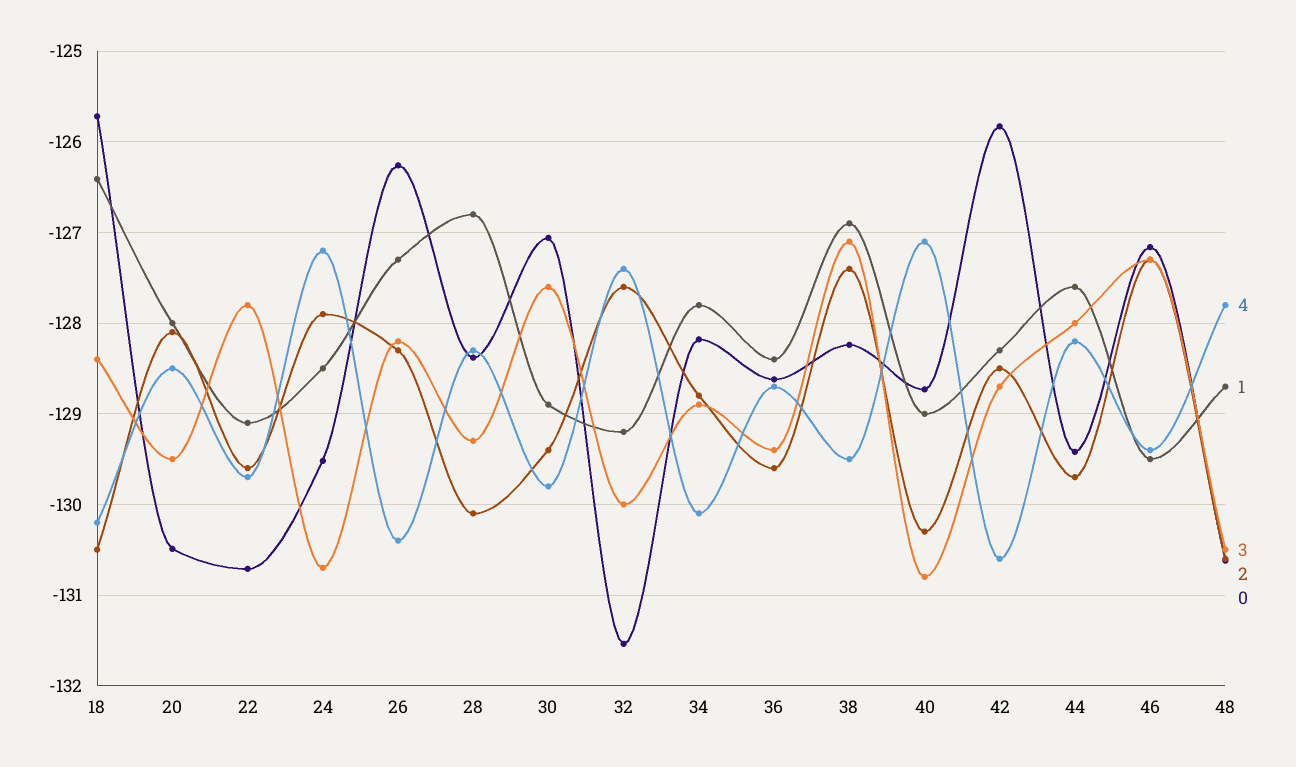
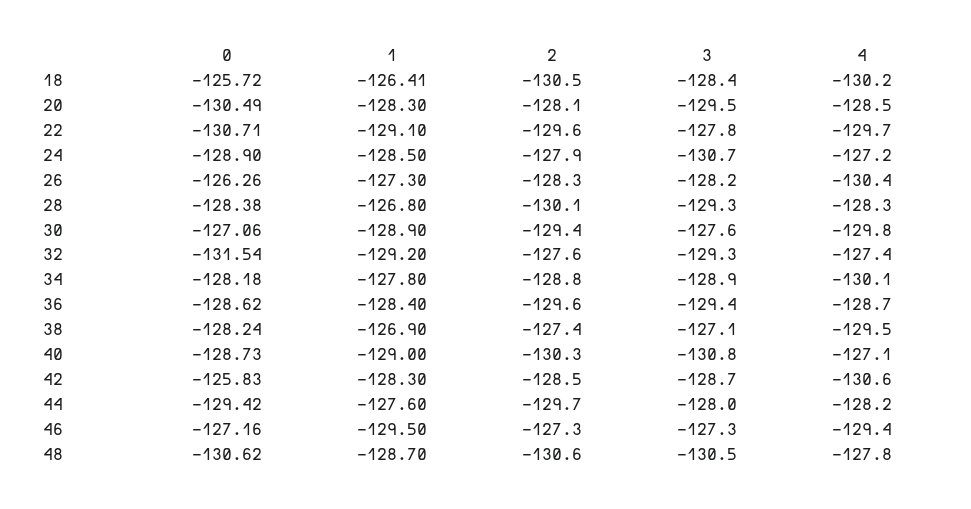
  {
    "4": {
      "18": -130.2,
      "20": -128.5,
      "22": -129.7,
      "24": -127.2,
      "26": -130.4,
      "28": -128.3,
      "30": -129.8,
      "32": -127.4,
      "34": -130.1,
      "36": -128.7,
      "38": -129.5,
      "40": -127.1,
      "42": -130.6,
      "44": -128.2,
      "46": -129.4,
      "48": -127.8
    },
    "1": {
      "18": -126.41,
-     "20": -128,
+     "20": -128.3,
      "22": -129.1,
      "24": -128.5,
      "26": -127.3,
      "28": -126.8,
      "30": -128.9,
      "32": -129.2,
      "34": -127.8,
      "36": -128.4,
      "38": -126.9,
      "40": -129,
      "42": -128.3,
      "44": -127.6,
      "46": -129.5,
      "48": -128.7
    },
    "3": {
      "18": -128.4,
      "20": -129.5,
      "22": -127.8,
      "24": -130.7,
      "26": -128.2,
      "28": -129.3,
      "30": -127.6,
-     "32": -130,
+     "32": -129.3,
      "34": -128.9,
      "36": -129.4,
      "38": -127.1,
      "40": -130.8,
      "42": -128.7,
      "44": -128,
      "46": -127.3,
      "48": -130.5
    },
    "2": {
      "18": -130.5,
      "20": -128.1,
      "22": -129.6,
      "24": -127.9,
      "26": -128.3,
      "28": -130.1,
      "30": -129.4,
      "32": -127.6,
      "34": -128.8,
      "36": -129.6,
      "38": -127.4,
      "40": -130.3,
      "42": -128.5,
      "44": -129.7,
      "46": -127.3,
      "48": -130.6
    },
    "0": {
      "18": -125.72,
      "20": -130.49,
      "22": -130.71,
-     "24": -129.5,
+     "24": -128.9,
      "26": -126.26,
      "28": -128.38,
      "30": -127.06,
      "32": -131.54,
      "34": -128.18,
      "36": -128.62,
      "38": -128.24,
      "40": -128.73,
      "42": -125.83,
      "44": -129.42,
      "46": -127.16,
      "48": -130.62
    }
  }

